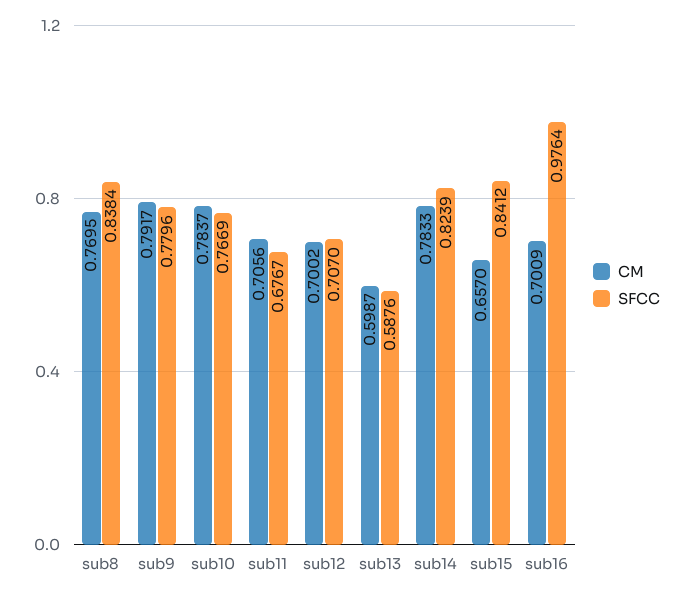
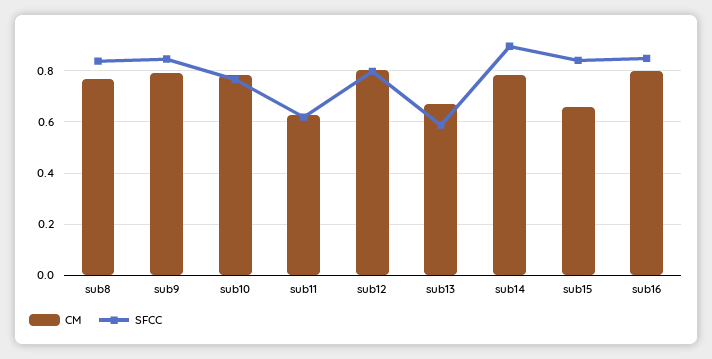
  {
    "CM": {
      "sub8": 0.7695,
      "sub9": 0.7917,
      "sub10": 0.7837,
-     "sub11": 0.7056,
+     "sub11": 0.625,
-     "sub12": 0.7002,
+     "sub12": 0.8,
-     "sub13": 0.5987,
+     "sub13": 0.675,
      "sub14": 0.7833,
      "sub15": 0.657,
-     "sub16": 0.7009
+     "sub16": 0.8
    },
    "SFCC": {
      "sub8": 0.8384,
-     "sub9": 0.7796,
+     "sub9": 0.85,
      "sub10": 0.7669,
-     "sub11": 0.6767,
+     "sub11": 0.625,
-     "sub12": 0.707,
+     "sub12": 0.8,
      "sub13": 0.5876,
-     "sub14": 0.8239,
+     "sub14": 0.9,
      "sub15": 0.8412,
-     "sub16": 0.9764
+     "sub16": 0.85
    }
  }

